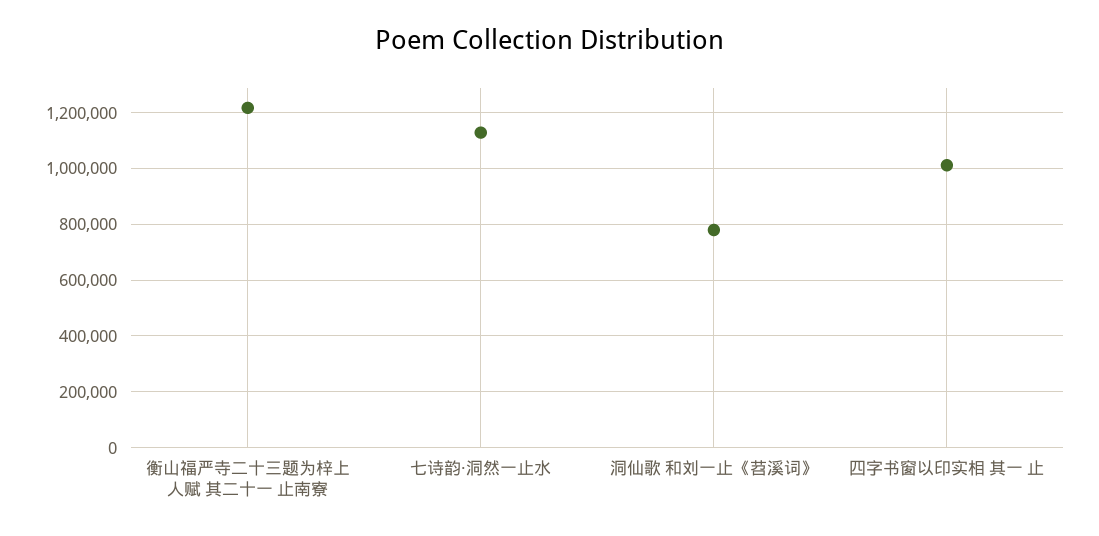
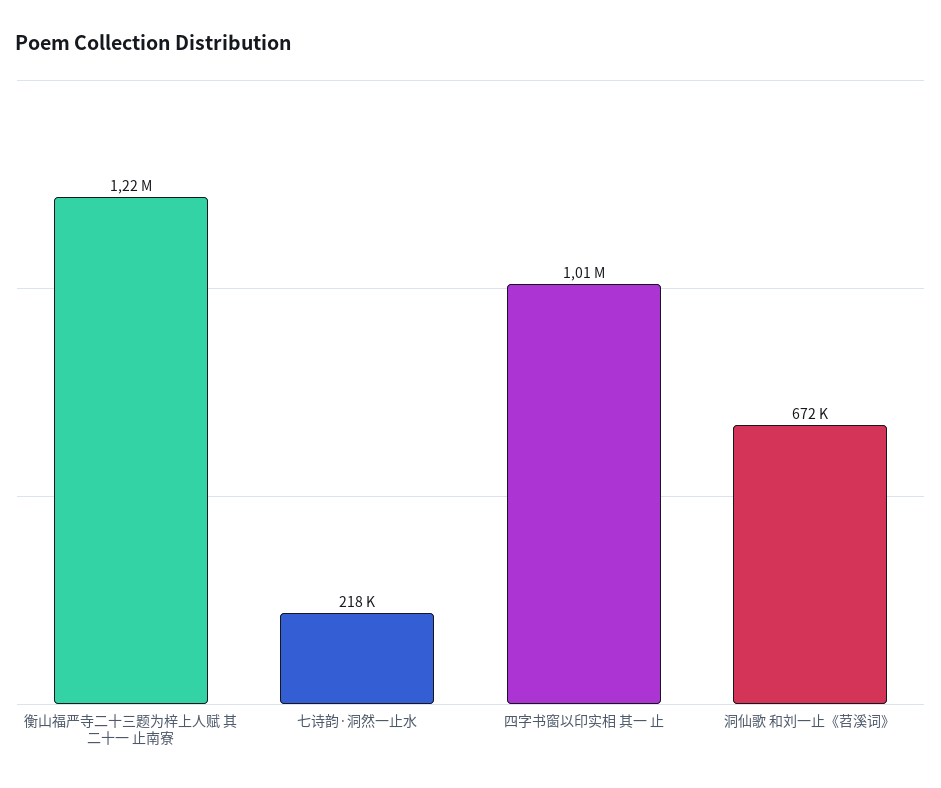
  {
    "衡山福严寺二十三题为梓上人赋 其二十一 止南寮": 1220000,
-   "七诗韵·洞然一止水": 1125000,
+   "七诗韵·洞然一止水": 218000,
-   "洞仙歌 和刘一止《苕溪词》": 775000,
+   "洞仙歌 和刘一止《苕溪词》": 672000,
    "四字书窗以印实相 其一 止": 1010000
  }

